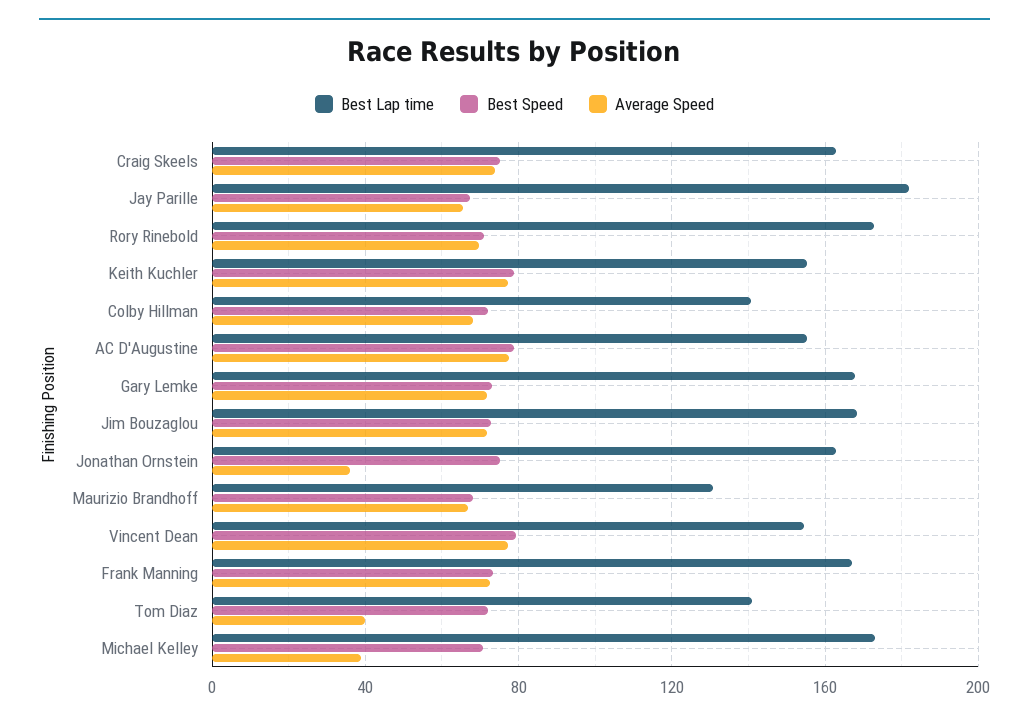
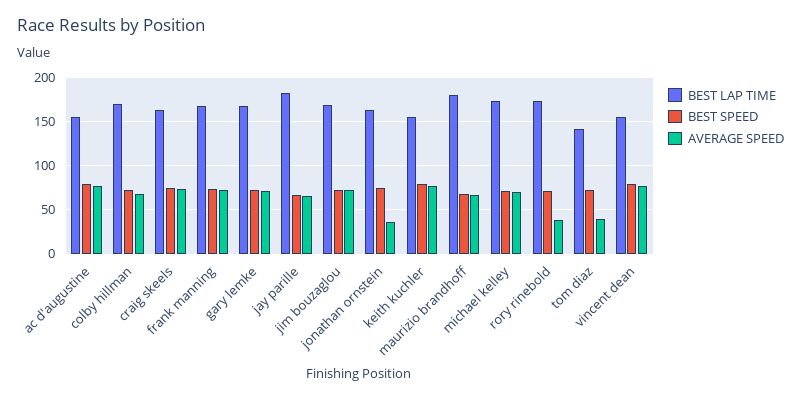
  {
    "Best Lap time": {
      "Craig Skeels": 165,
      "Jay Parille": 180,
      "Rory Rinebold": 175,
      "Keith Kuchler": 155,
-     "Colby Hillman": 140,
+     "Colby Hillman": 170,
      "AC D'Augustine": 155,
      "Gary Lemke": 170,
      "Jim Bouzaglou": 170,
      "Jonathan Ornstein": 165,
-     "Maurizio Brandhoff": 130,
+     "Maurizio Brandhoff": 180,
      "Vincent Dean": 155,
      "Frank Manning": 165,
      "Tom Diaz": 140,
      "Michael Kelley": 175
    },
    "Best Speed": {
      "Craig Skeels": 75,
      "Jay Parille": 65,
      "Rory Rinebold": 70,
      "Keith Kuchler": 80,
      "Colby Hillman": 70,
      "AC D'Augustine": 80,
      "Gary Lemke": 75,
      "Jim Bouzaglou": 75,
      "Jonathan Ornstein": 75,
      "Maurizio Brandhoff": 70,
      "Vincent Dean": 80,
      "Frank Manning": 75,
      "Tom Diaz": 70,
      "Michael Kelley": 70
    },
    "Average Speed": {
      "Craig Skeels": 75,
      "Jay Parille": 65,
-     "Rory Rinebold": 70,
+     "Rory Rinebold": 40,
      "Keith Kuchler": 75,
      "Colby Hillman": 70,
      "AC D'Augustine": 75,
      "Gary Lemke": 70,
      "Jim Bouzaglou": 70,
      "Jonathan Ornstein": 35,
      "Maurizio Brandhoff": 65,
      "Vincent Dean": 75,
      "Frank Manning": 70,
      "Tom Diaz": 40,
-     "Michael Kelley": 40
+     "Michael Kelley": 70
    }
  }

